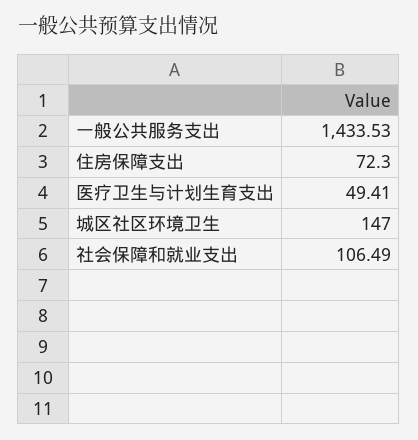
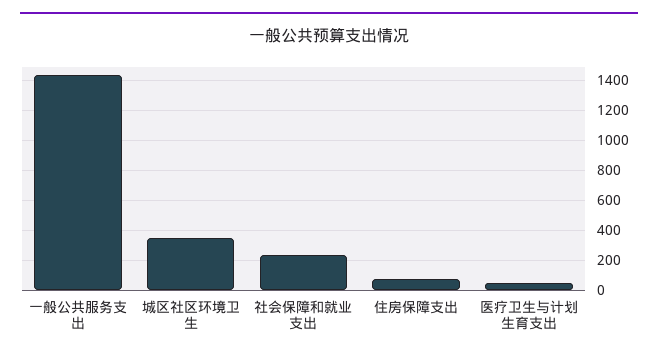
  {
    "一般公共服务支出": 1433.53,
    "住房保障支出": 72.3,
    "医疗卫生与计划生育支出": 49.41,
-   "城区社区环境卫生": 147,
+   "城区社区环境卫生": 350,
-   "社会保障和就业支出": 106.49
+   "社会保障和就业支出": 250
  }

